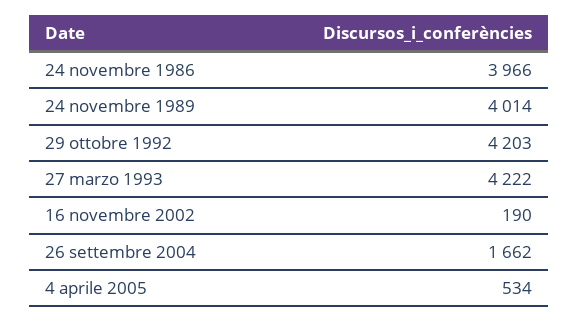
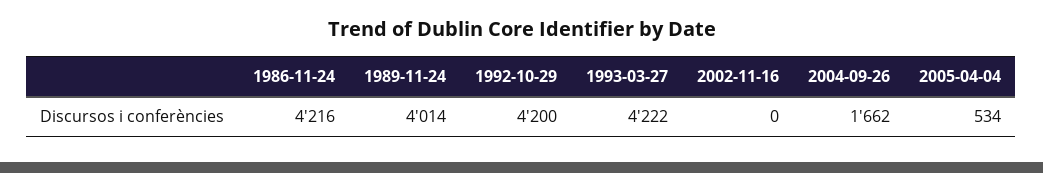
  {
-   "24 novembre 1986": 3966,
+   "24 novembre 1986": 4216,
    "24 novembre 1989": 4014,
-   "29 ottobre 1992": 4203,
+   "29 ottobre 1992": 4200,
    "27 marzo 1993": 4222,
-   "16 novembre 2002": 190,
+   "16 novembre 2002": 0,
    "26 settembre 2004": 1662,
    "4 aprile 2005": 534
  }

